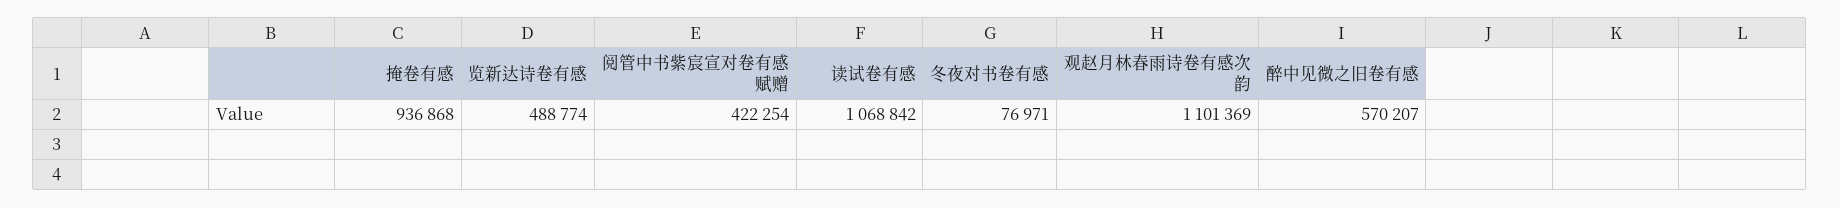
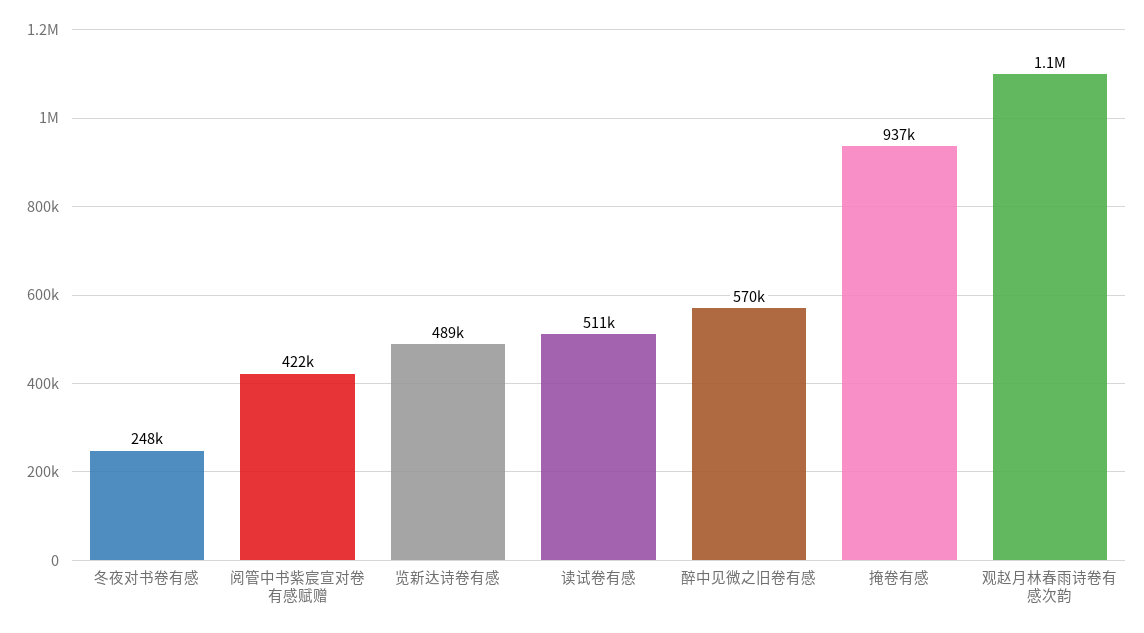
  {
    "掩卷有感": 936868,
    "览新达诗卷有感": 488774,
    "阅管中书紫宸宣对卷有感赋赠": 422254,
-   "读试卷有感": 1068842,
+   "读试卷有感": 511000,
-   "冬夜对书卷有感": 76971,
+   "冬夜对书卷有感": 248000,
    "观赵月林春雨诗卷有感次韵": 1101369,
    "醉中见微之旧卷有感": 570207
  }

